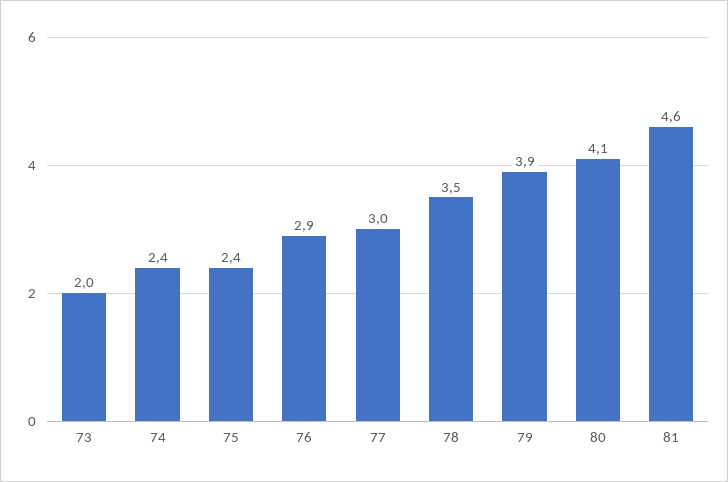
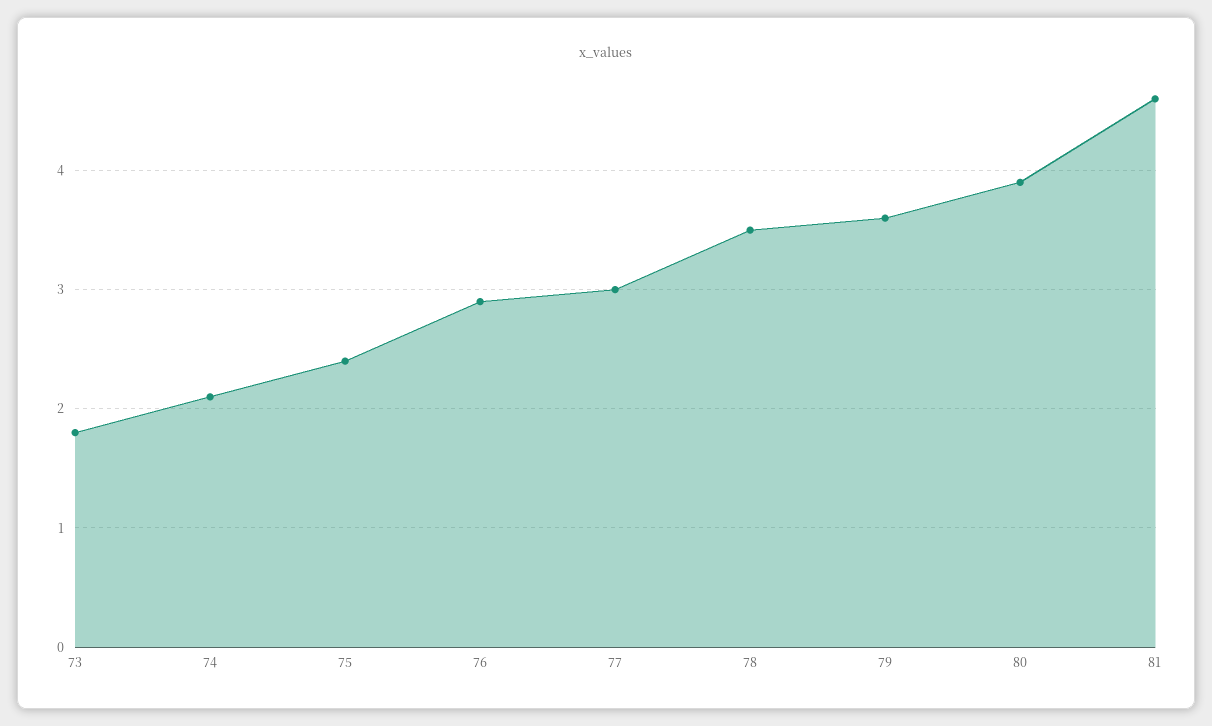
  {
-   "73": 2,
+   "73": 1.8,
-   "74": 2.4,
+   "74": 2.1,
    "75": 2.4,
    "76": 2.9,
    "77": 3,
    "78": 3.5,
-   "79": 3.9,
+   "79": 3.6,
-   "80": 4.1,
+   "80": 3.9,
    "81": 4.6
  }

